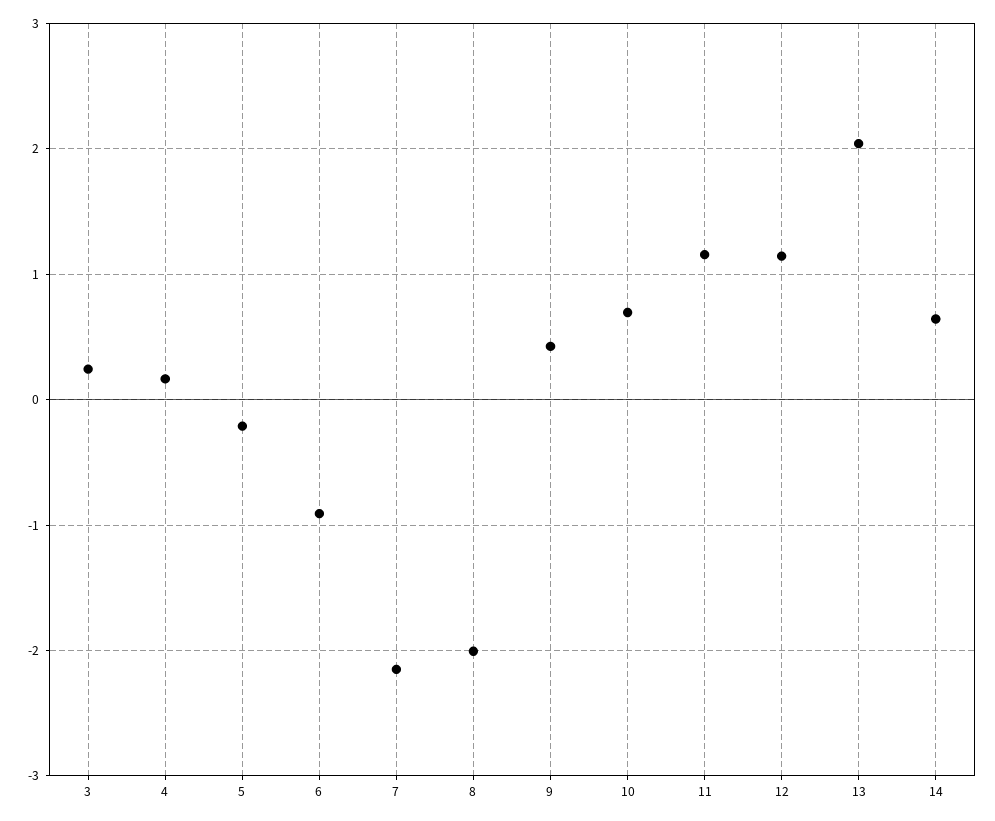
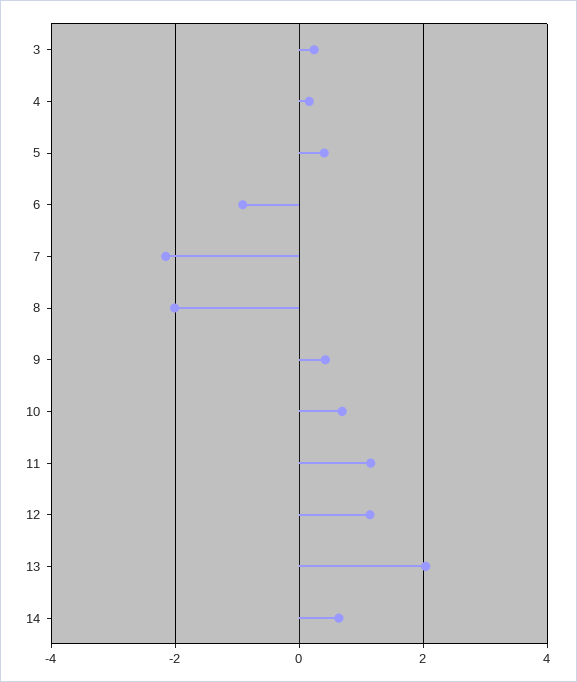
  {
    "3": 0.2,
    "4": 0.2,
-   "5": -0.2,
+   "5": 0.4,
    "6": -0.9,
    "7": -2.2,
    "8": -2,
    "9": 0.4,
    "10": 0.7,
    "11": 1.2,
    "12": 1.1,
    "13": 2,
    "14": 0.6
  }

